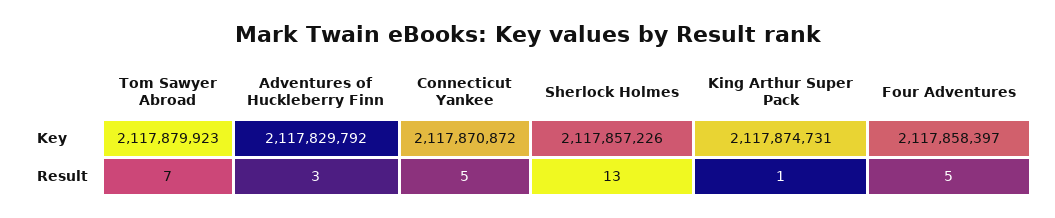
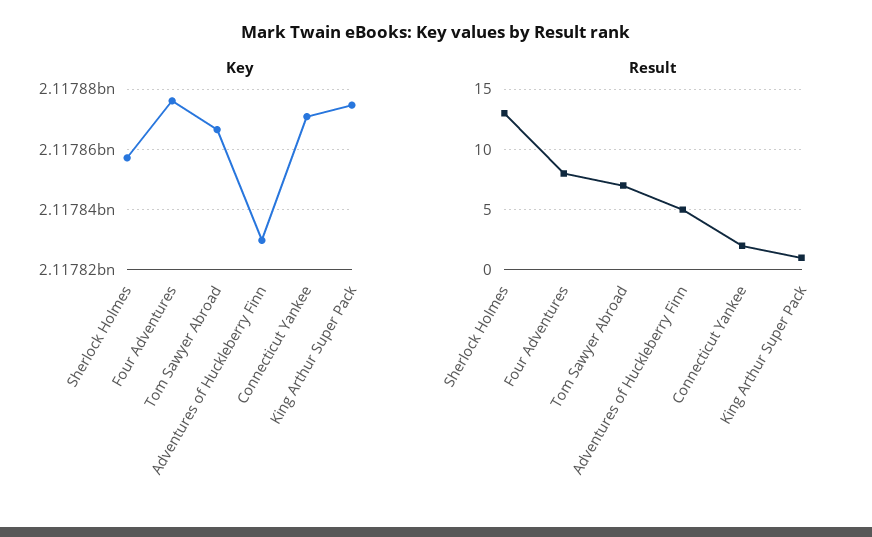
  {
    "Key": {
-     "Tom Sawyer Abroad": 2117879923,
+     "Tom Sawyer Abroad": 2117866000,
      "Adventures of Huckleberry Finn": 2117829792,
      "Connecticut Yankee": 2117870872,
      "Sherlock Holmes": 2117857226,
      "King Arthur Super Pack": 2117874731,
-     "Four Adventures": 2117858397
+     "Four Adventures": 2117876000
    },
    "Result": {
      "Tom Sawyer Abroad": 7,
-     "Adventures of Huckleberry Finn": 3,
+     "Adventures of Huckleberry Finn": 5,
-     "Connecticut Yankee": 5,
+     "Connecticut Yankee": 2,
      "Sherlock Holmes": 13,
      "King Arthur Super Pack": 1,
-     "Four Adventures": 5
+     "Four Adventures": 8
    }
  }

